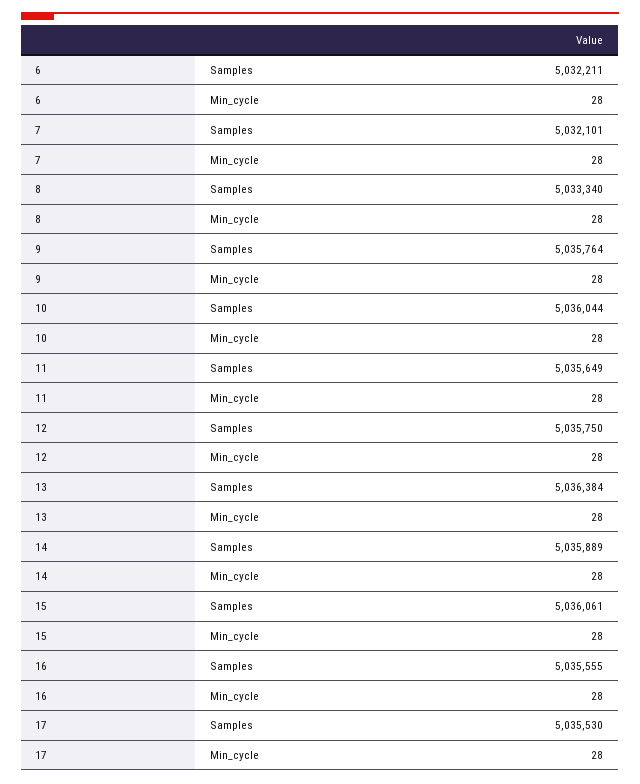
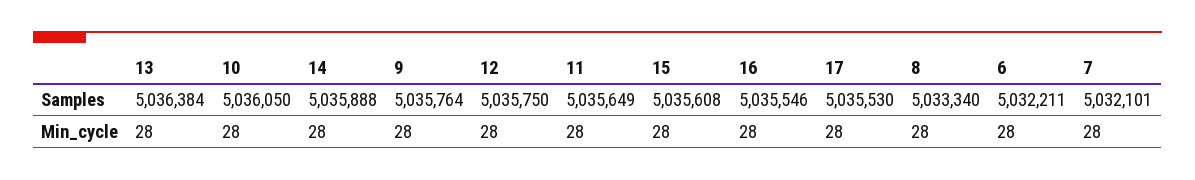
  {
    "6": {
      "Samples": 5032211,
      "Min_cycle": 28
    },
    "7": {
      "Samples": 5032101,
      "Min_cycle": 28
    },
    "8": {
      "Samples": 5033340,
      "Min_cycle": 28
    },
    "9": {
      "Samples": 5035764,
      "Min_cycle": 28
    },
    "10": {
-     "Samples": 5036044,
+     "Samples": 5036050,
      "Min_cycle": 28
    },
    "11": {
      "Samples": 5035649,
      "Min_cycle": 28
    },
    "12": {
      "Samples": 5035750,
      "Min_cycle": 28
    },
    "13": {
      "Samples": 5036384,
      "Min_cycle": 28
    },
    "14": {
-     "Samples": 5035889,
+     "Samples": 5035888,
      "Min_cycle": 28
    },
    "15": {
-     "Samples": 5036061,
+     "Samples": 5035608,
      "Min_cycle": 28
    },
    "16": {
-     "Samples": 5035555,
+     "Samples": 5035546,
      "Min_cycle": 28
    },
    "17": {
      "Samples": 5035530,
      "Min_cycle": 28
    }
  }

